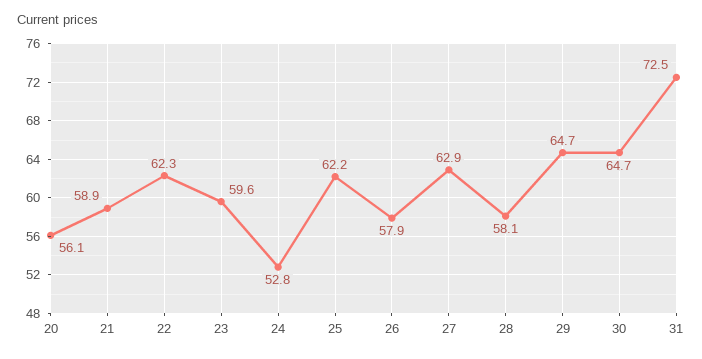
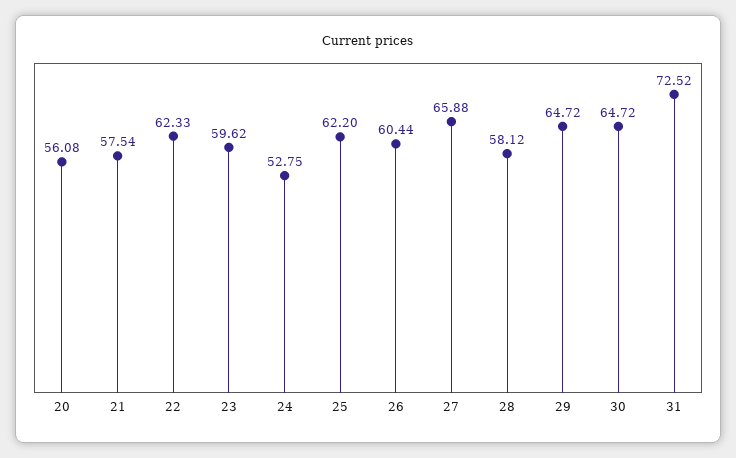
  {
    "20": 56.08,
-   "21": 58.9,
+   "21": 57.54,
    "22": 62.33,
    "23": 59.62,
    "24": 52.75,
    "25": 62.2,
-   "26": 57.9,
+   "26": 60.44,
-   "27": 62.9,
+   "27": 65.88,
    "28": 58.12,
    "29": 64.72,
    "30": 64.72,
    "31": 72.52
  }

